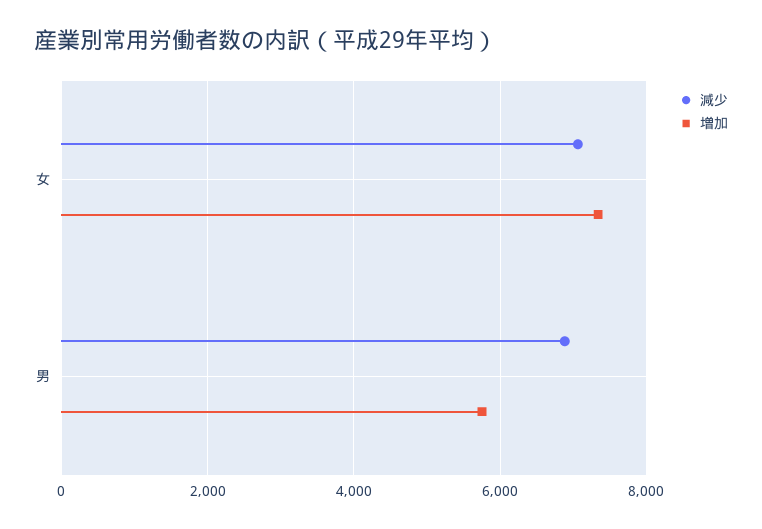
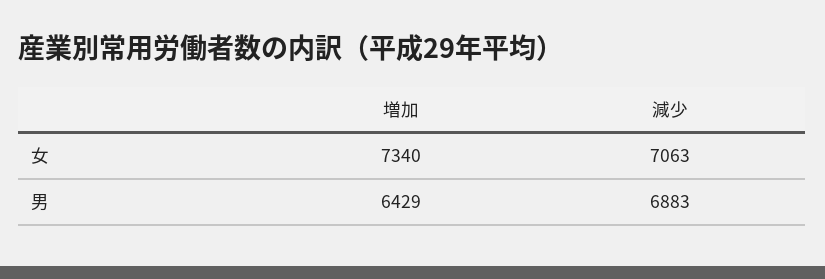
  {
    "減少": {
      "女": 7063,
      "男": 6883
    },
    "増加": {
      "女": 7340,
-     "男": 5800
+     "男": 6429
    }
  }

